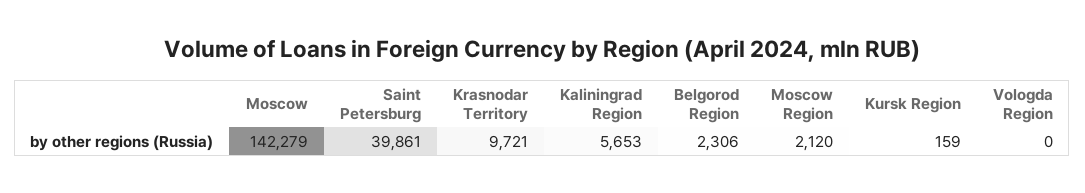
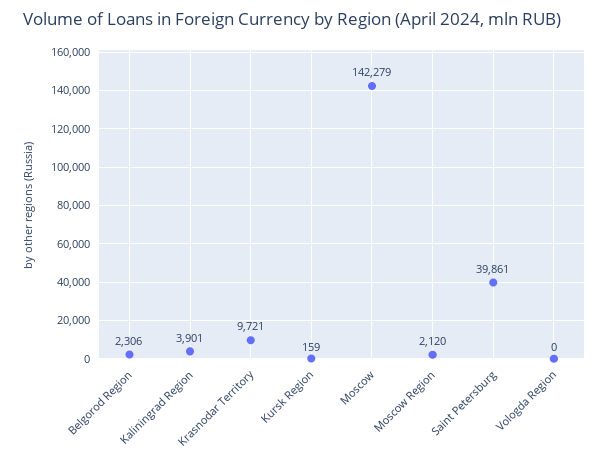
  {
    "Moscow": 142279,
    "Saint Petersburg": 39861,
    "Krasnodar Territory": 9721,
-   "Kaliningrad Region": 5653,
+   "Kaliningrad Region": 3901,
    "Belgorod Region": 2306,
    "Moscow Region": 2120,
    "Kursk Region": 159,
    "Vologda Region": 0
  }

